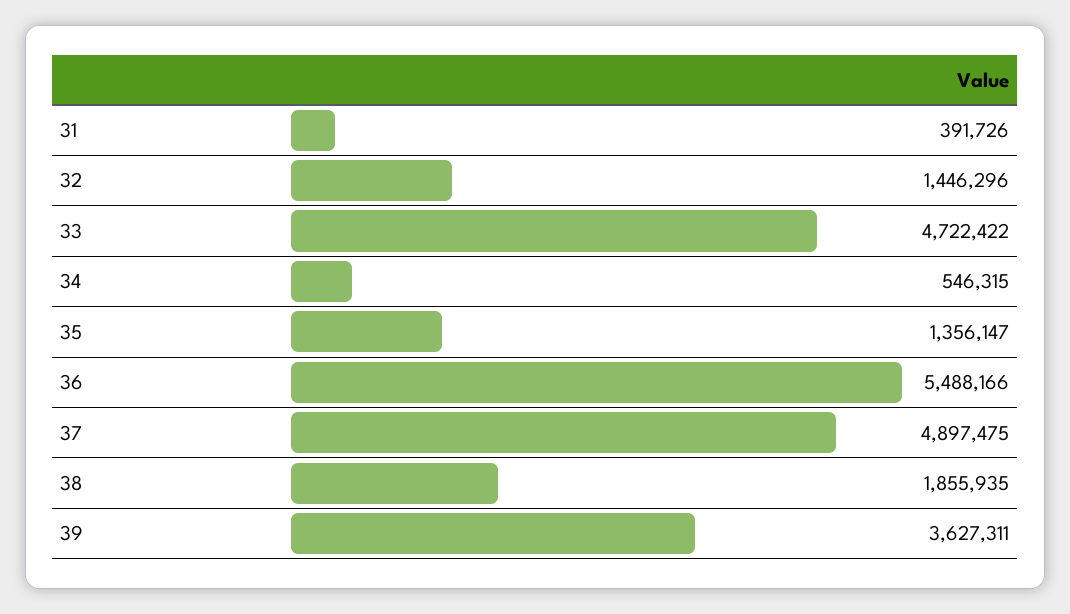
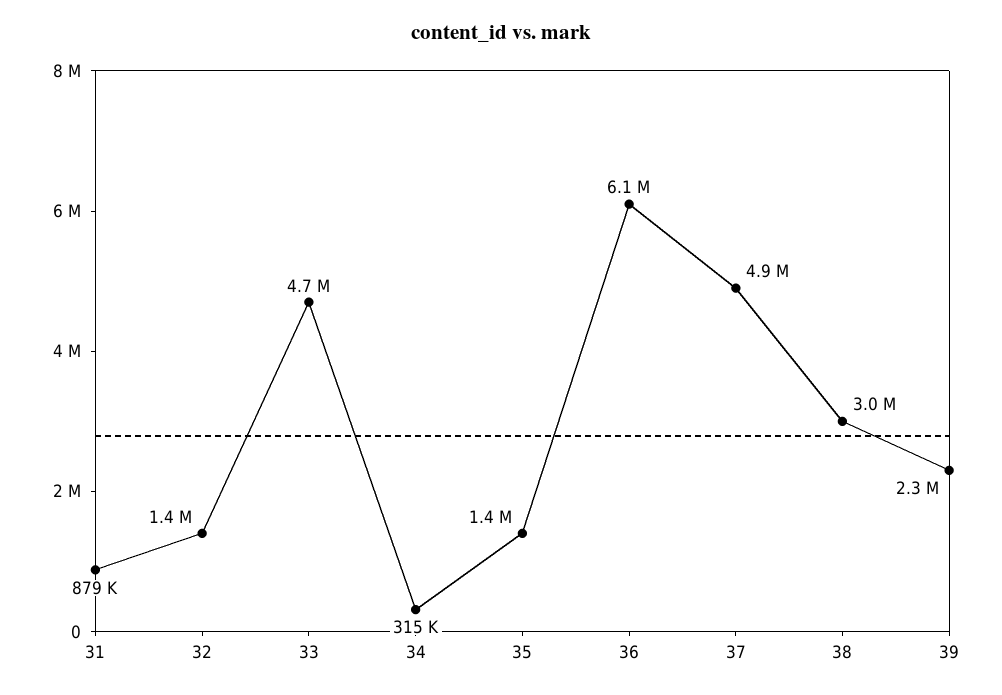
  {
-   "31": 391726,
+   "31": 879000,
    "32": 1446296,
    "33": 4722422,
-   "34": 546315,
+   "34": 315000,
    "35": 1356147,
-   "36": 5488166,
+   "36": 6100000,
    "37": 4897475,
-   "38": 1855935,
+   "38": 3000000,
-   "39": 3627311
+   "39": 2300000
  }

